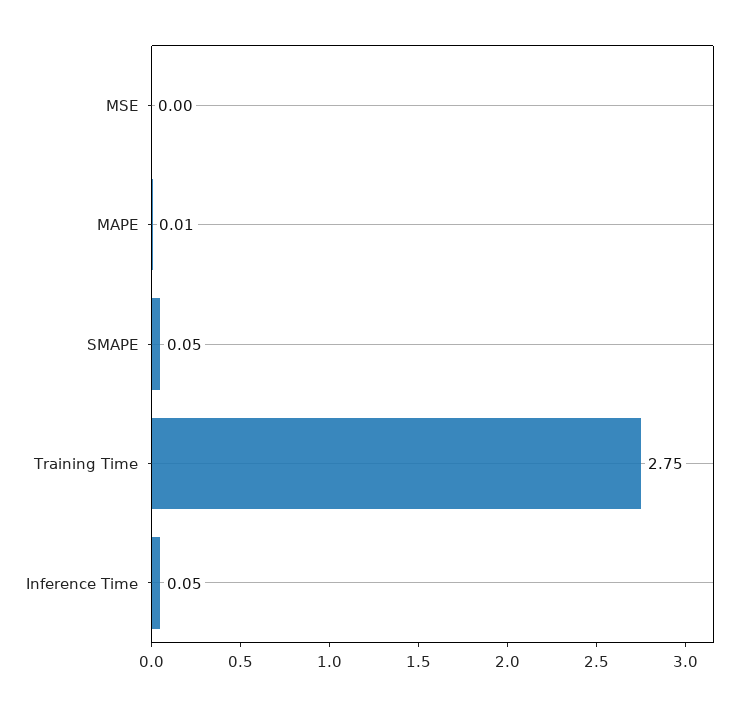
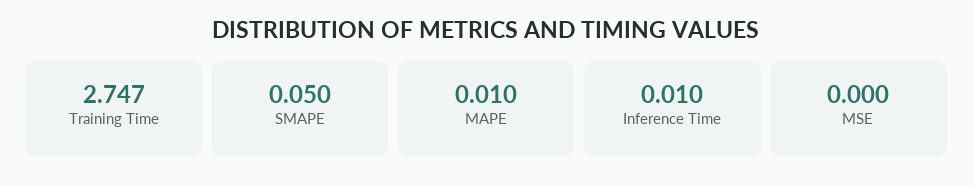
  {
    "MSE": 0,
    "MAPE": 0.01,
    "SMAPE": 0.05,
    "Training Time": 2.747,
-   "Inference Time": 0.05
+   "Inference Time": 0.01
  }

